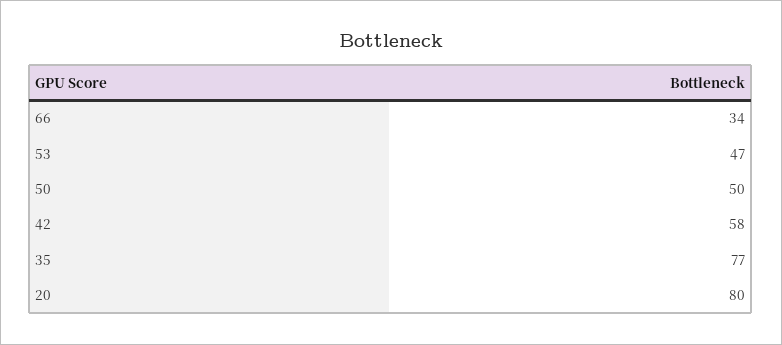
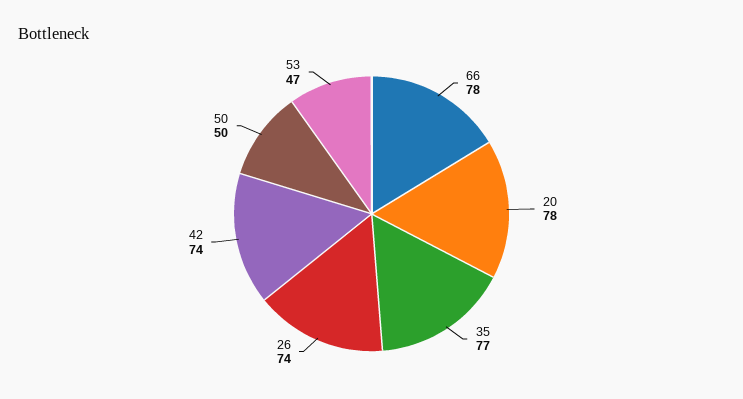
  {
-   "66": 34,
+   "66": 78,
    "53": 47,
    "50": 50,
-   "42": 58,
+   "42": 74,
    "35": 77,
-   "20": 80
+   "20": 78,
+   "26": 74
  }

